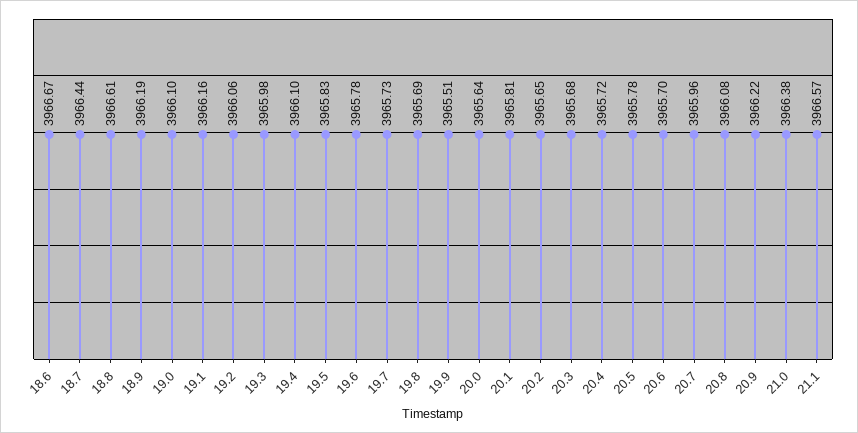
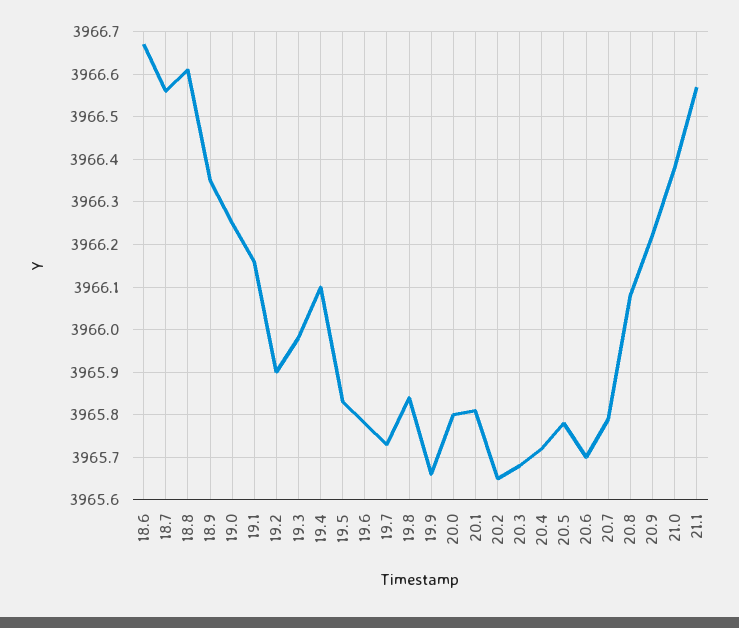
  {
    "18.6": 3966.67,
-   "18.7": 3966.44,
+   "18.7": 3966.55,
    "18.8": 3966.61,
-   "18.9": 3966.19,
+   "18.9": 3966.35,
-   "19.0": 3966.1,
+   "19.0": 3966.25,
    "19.1": 3966.16,
-   "19.2": 3966.06,
+   "19.2": 3965.9,
    "19.3": 3965.98,
    "19.4": 3966.1,
    "19.5": 3965.83,
    "19.6": 3965.78,
    "19.7": 3965.73,
-   "19.8": 3965.69,
+   "19.8": 3965.85,
-   "19.9": 3965.51,
+   "19.9": 3965.65,
-   "20.0": 3965.64,
+   "20.0": 3965.8,
    "20.1": 3965.81,
    "20.2": 3965.65,
    "20.3": 3965.68,
    "20.4": 3965.72,
    "20.5": 3965.78,
    "20.6": 3965.7,
-   "20.7": 3965.96,
+   "20.7": 3965.8,
    "20.8": 3966.08,
    "20.9": 3966.22,
    "21.0": 3966.38,
    "21.1": 3966.57
  }

